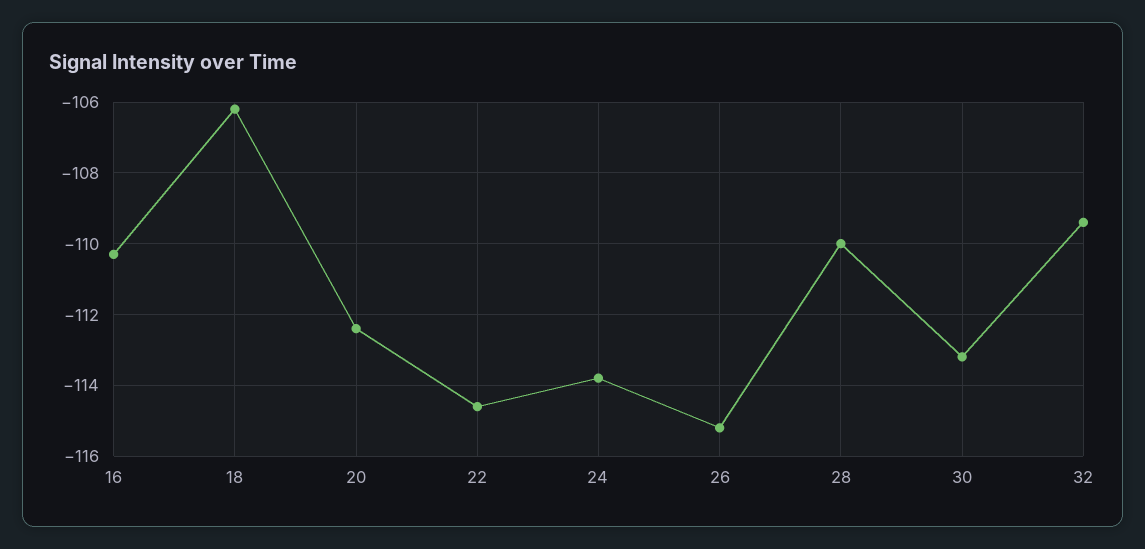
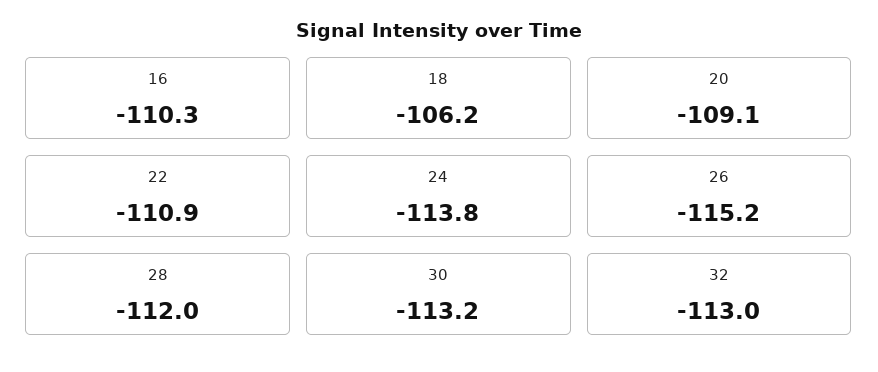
  {
    "16": -110.3,
    "18": -106.2,
-   "20": -112.5,
+   "20": -109.1,
-   "22": -114.5,
+   "22": -110.9,
    "24": -113.8,
    "26": -115.2,
-   "28": -110,
+   "28": -112,
    "30": -113.2,
-   "32": -109.5
+   "32": -113
  }

